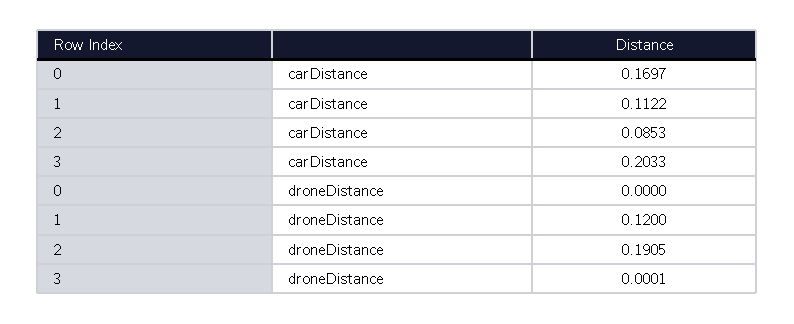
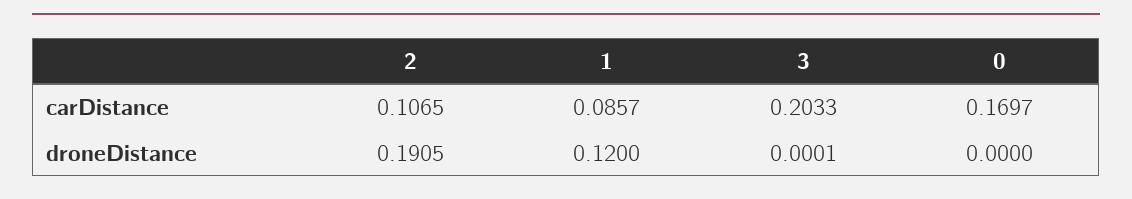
  {
    "0": {
      "carDistance": 0.1697,
      "droneDistance": 0
    },
    "1": {
-     "carDistance": 0.1122,
+     "carDistance": 0.0857,
      "droneDistance": 0.12
    },
    "2": {
-     "carDistance": 0.0853,
+     "carDistance": 0.1065,
      "droneDistance": 0.1905
    },
    "3": {
      "carDistance": 0.2033,
      "droneDistance": 0.0001
    }
  }

